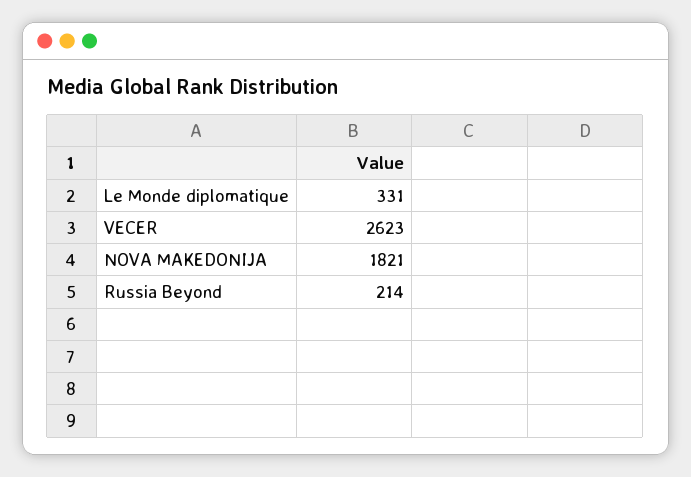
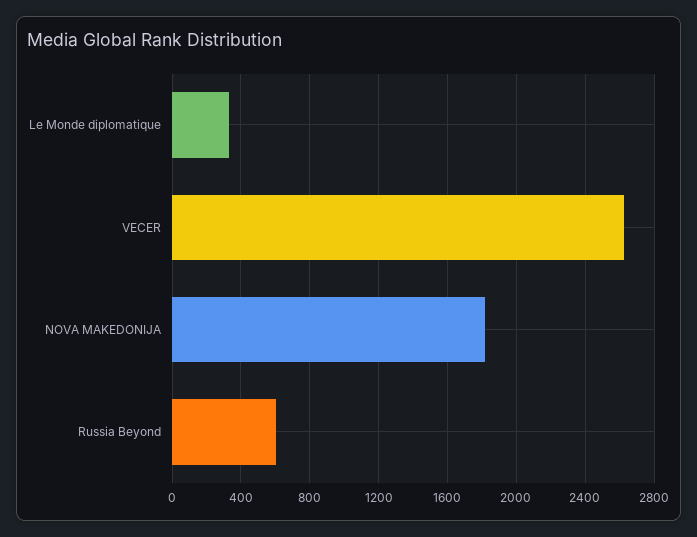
  {
    "Le Monde diplomatique": 331,
    "VECER": 2623,
    "NOVA MAKEDONIJA": 1821,
-   "Russia Beyond": 214
+   "Russia Beyond": 600
  }

